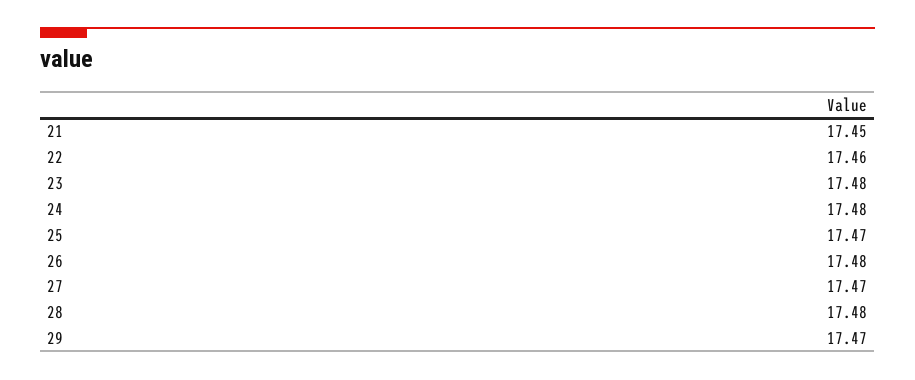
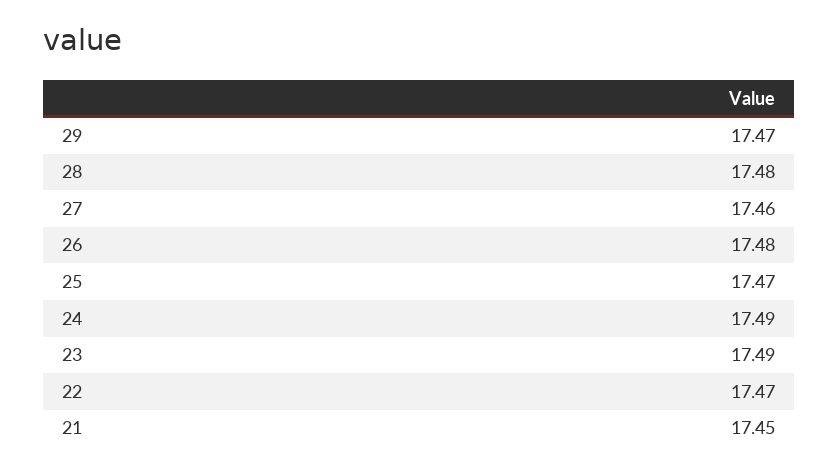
  {
    "21": 17.45,
-   "22": 17.46,
+   "22": 17.47,
-   "23": 17.48,
+   "23": 17.49,
-   "24": 17.48,
+   "24": 17.49,
    "25": 17.47,
    "26": 17.48,
-   "27": 17.47,
+   "27": 17.46,
    "28": 17.48,
    "29": 17.47
  }

